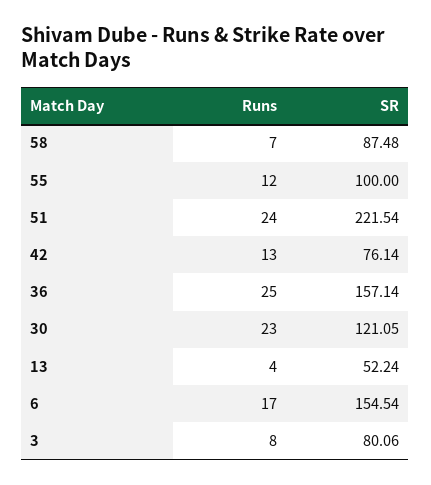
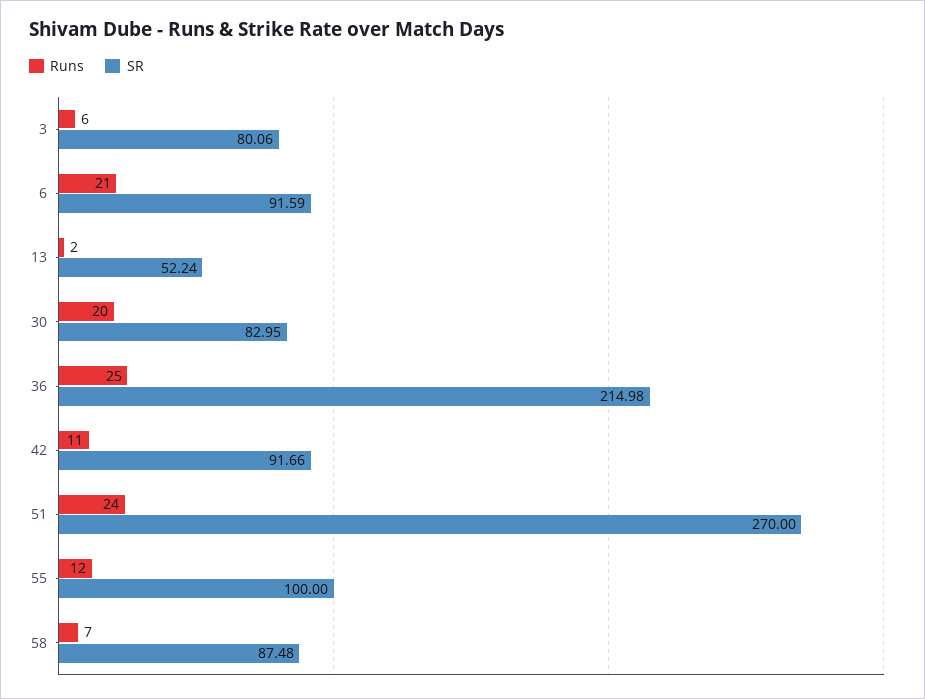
  {
    "Runs": {
      "58": 7,
      "55": 12,
      "51": 24,
-     "42": 13,
+     "42": 11,
      "36": 25,
-     "30": 23,
+     "30": 20,
-     "13": 4,
+     "13": 2,
-     "6": 17,
+     "6": 21,
-     "3": 8
+     "3": 6
    },
    "SR": {
      "58": 87.48,
      "55": 100,
-     "51": 221.54,
+     "51": 270,
-     "42": 76.14,
+     "42": 91.66,
-     "36": 157.14,
+     "36": 214.98,
-     "30": 121.05,
+     "30": 82.95,
      "13": 52.24,
-     "6": 154.54,
+     "6": 91.59,
      "3": 80.06
    }
  }

